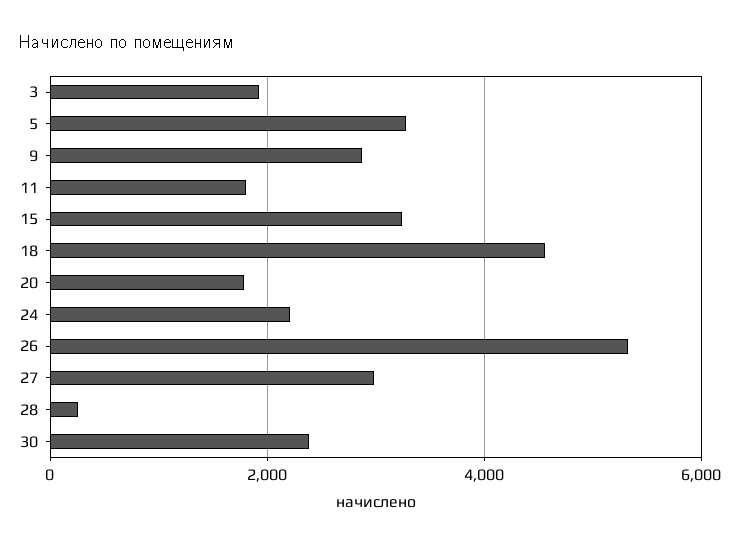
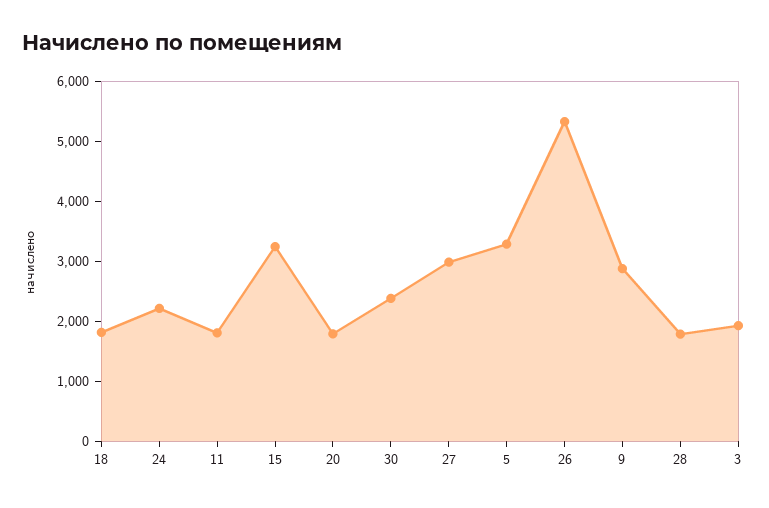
  {
    "3": 2000,
    "5": 3200,
    "9": 2800,
    "11": 1800,
    "15": 3200,
-   "18": 4600,
+   "18": 1800,
    "20": 1800,
    "24": 2200,
    "26": 5400,
    "27": 3000,
-   "28": 200,
+   "28": 1800,
    "30": 2400
  }

